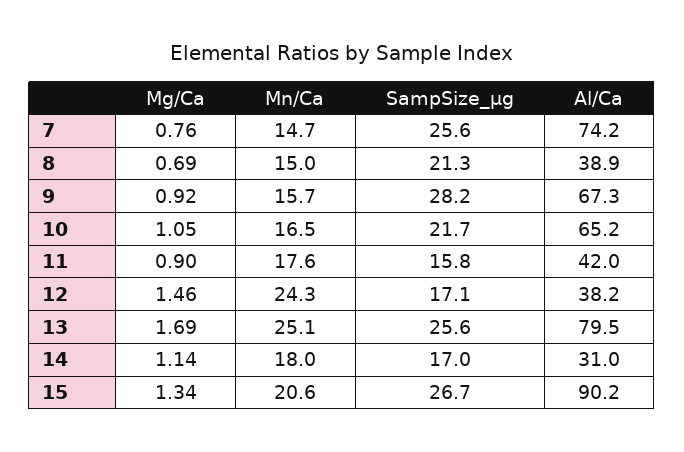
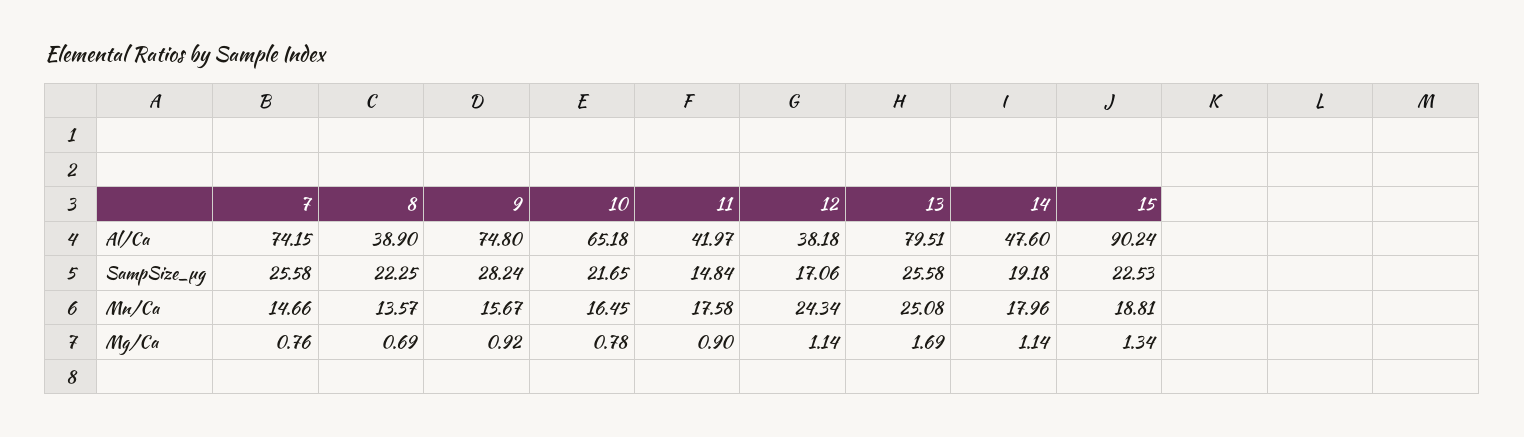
  {
    "Mg/Ca": {
      "7": 0.76,
      "8": 0.69,
      "9": 0.92,
-     "10": 1.05,
+     "10": 0.78,
      "11": 0.9,
-     "12": 1.46,
+     "12": 1.14,
      "13": 1.69,
      "14": 1.14,
      "15": 1.34
    },
    "Mn/Ca": {
      "7": 14.66,
-     "8": 15,
+     "8": 13.57,
      "9": 15.67,
      "10": 16.45,
      "11": 17.58,
      "12": 24.34,
      "13": 25.08,
      "14": 17.96,
-     "15": 20.6
+     "15": 18.81
    },
    "SampSize_µg": {
      "7": 25.58,
-     "8": 21.3,
+     "8": 22.25,
      "9": 28.24,
      "10": 21.65,
-     "11": 15.8,
+     "11": 14.84,
      "12": 17.06,
      "13": 25.58,
-     "14": 17,
+     "14": 19.18,
-     "15": 26.7
+     "15": 22.53
    },
    "Al/Ca": {
      "7": 74.15,
      "8": 38.9,
-     "9": 67.3,
+     "9": 74.8,
      "10": 65.18,
      "11": 41.97,
      "12": 38.18,
      "13": 79.51,
-     "14": 31,
+     "14": 47.6,
      "15": 90.24
    }
  }

